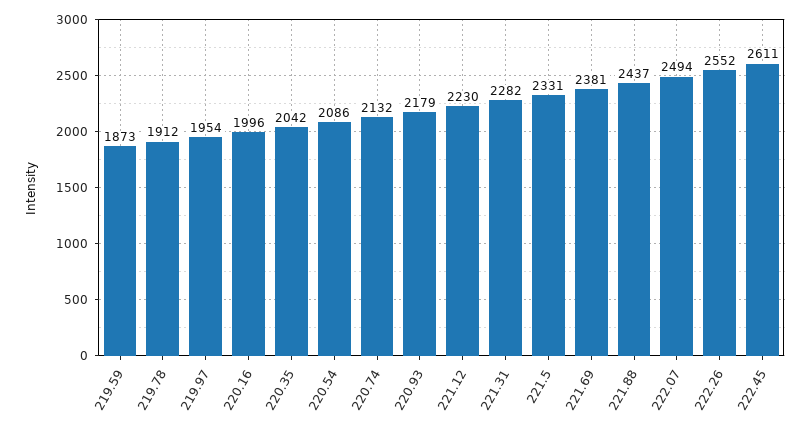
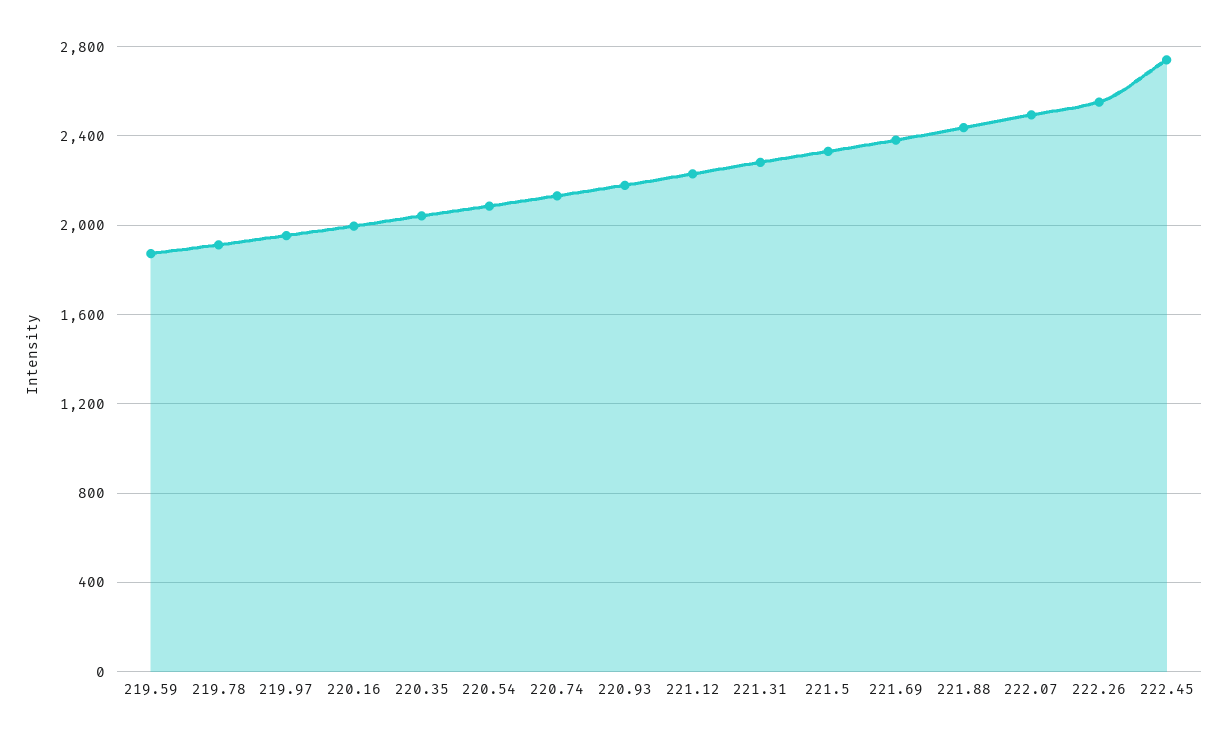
  {
    "219.59": 1873,
    "219.78": 1912,
    "219.97": 1954,
    "220.16": 1996,
    "220.35": 2042,
    "220.54": 2086,
    "220.74": 2132,
    "220.93": 2179,
    "221.12": 2230,
    "221.31": 2282,
    "221.5": 2331,
    "221.69": 2381,
    "221.88": 2437,
    "222.07": 2494,
    "222.26": 2552,
-   "222.45": 2611
+   "222.45": 2750
  }

